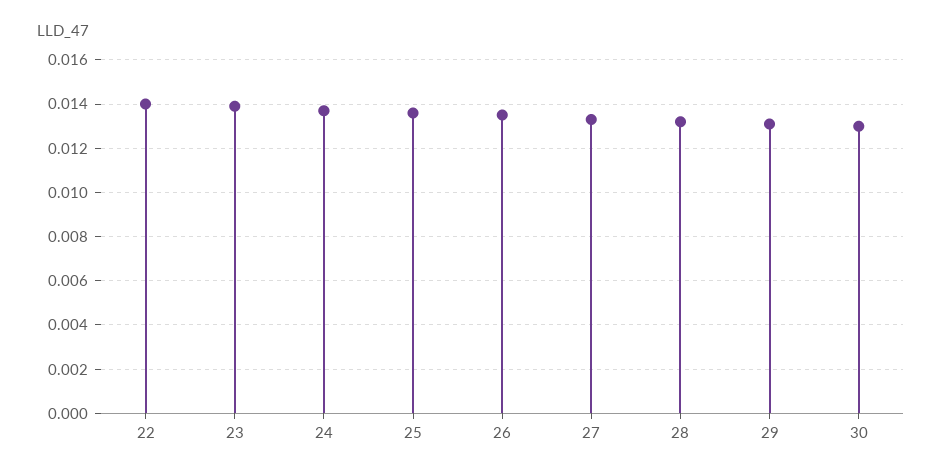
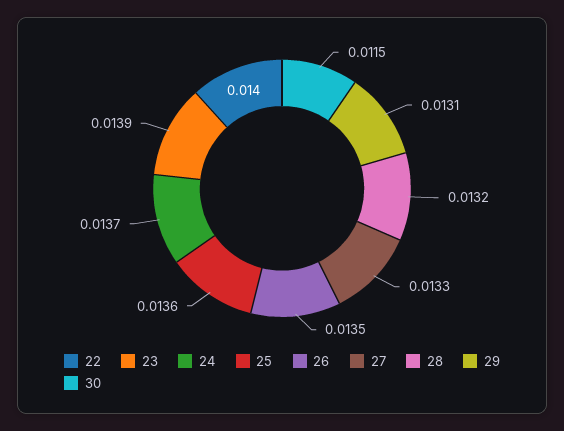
  {
    "22": 0.014,
    "23": 0.0139,
    "24": 0.0137,
    "25": 0.0136,
    "26": 0.0135,
    "27": 0.0133,
    "28": 0.0132,
    "29": 0.0131,
-   "30": 0.013
+   "30": 0.0115
  }

